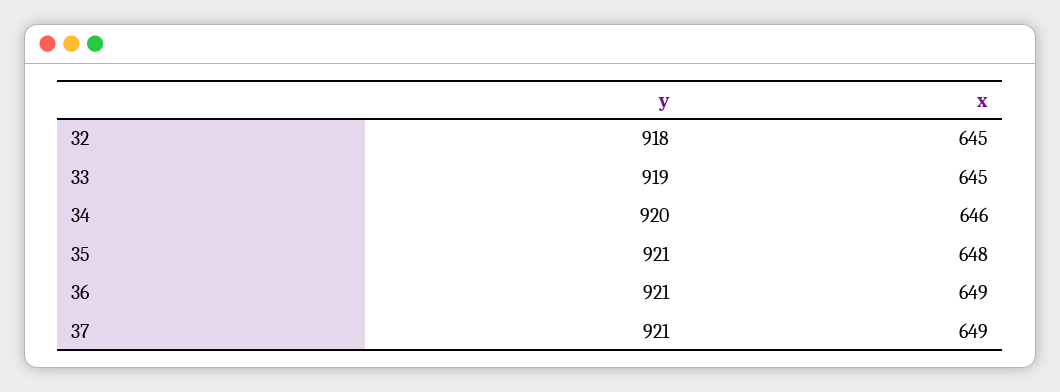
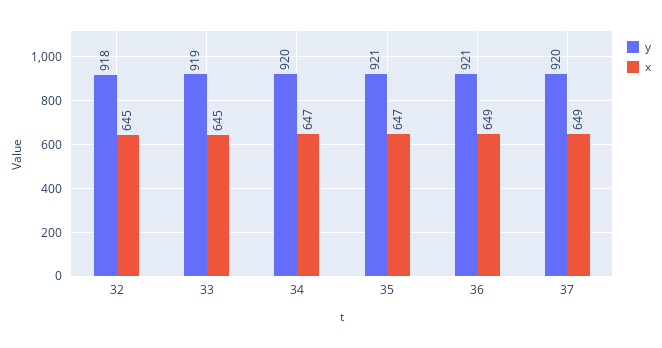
  {
    "y": {
      "32": 918,
      "33": 919,
      "34": 920,
      "35": 921,
      "36": 921,
-     "37": 921
+     "37": 920
    },
    "x": {
      "32": 645,
      "33": 645,
-     "34": 646,
+     "34": 647,
-     "35": 648,
+     "35": 647,
      "36": 649,
      "37": 649
    }
  }

